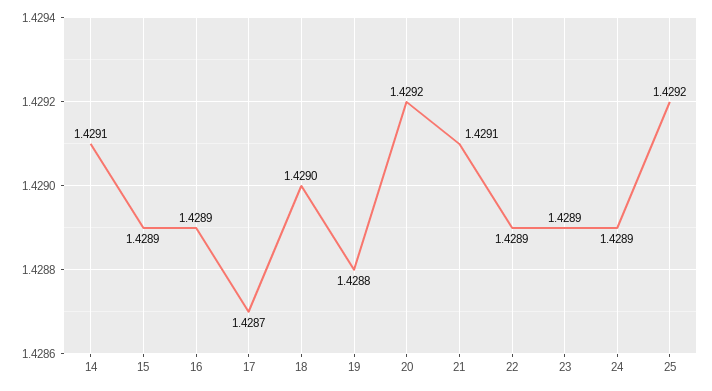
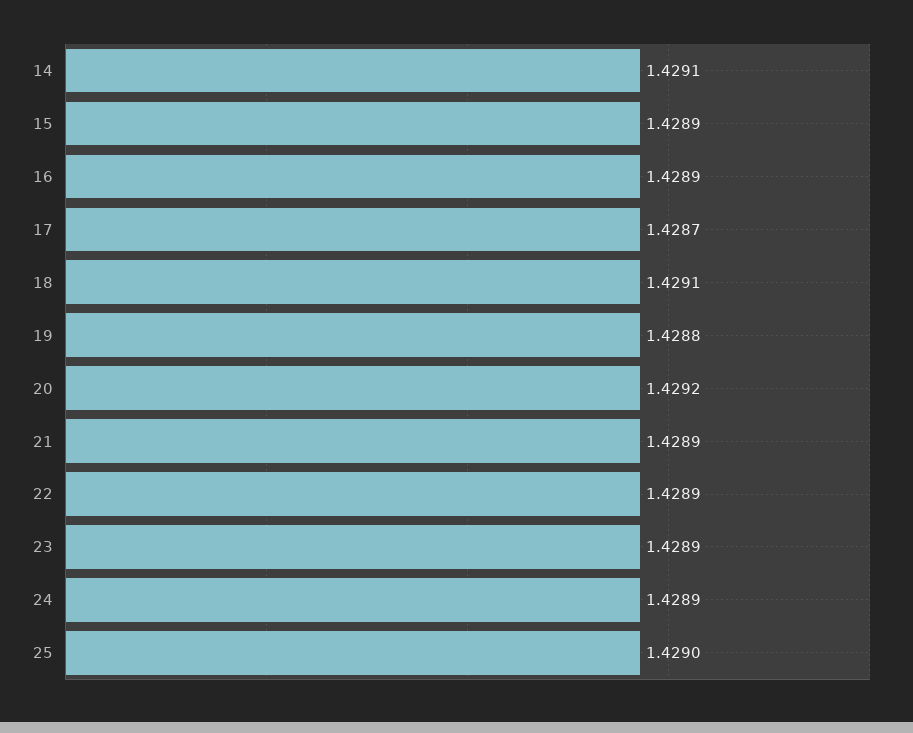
  {
    "14": 1.4291,
    "15": 1.4289,
    "16": 1.4289,
    "17": 1.4287,
-   "18": 1.429,
+   "18": 1.4291,
    "19": 1.4288,
    "20": 1.4292,
-   "21": 1.4291,
+   "21": 1.4289,
    "22": 1.4289,
    "23": 1.4289,
    "24": 1.4289,
-   "25": 1.4292
+   "25": 1.429
  }

